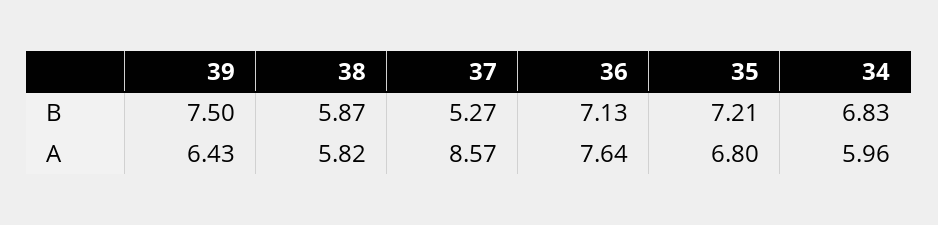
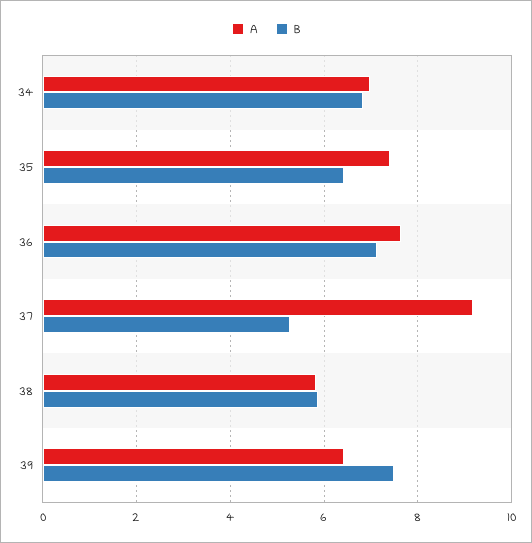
  {
    "B": {
      "39": 7.5,
      "38": 5.87,
      "37": 5.27,
      "36": 7.13,
-     "35": 7.21,
+     "35": 6.4,
      "34": 6.83
    },
    "A": {
      "39": 6.43,
      "38": 5.82,
-     "37": 8.57,
+     "37": 9.2,
      "36": 7.64,
-     "35": 6.8,
+     "35": 7.4,
-     "34": 5.96
+     "34": 7
    }
  }

